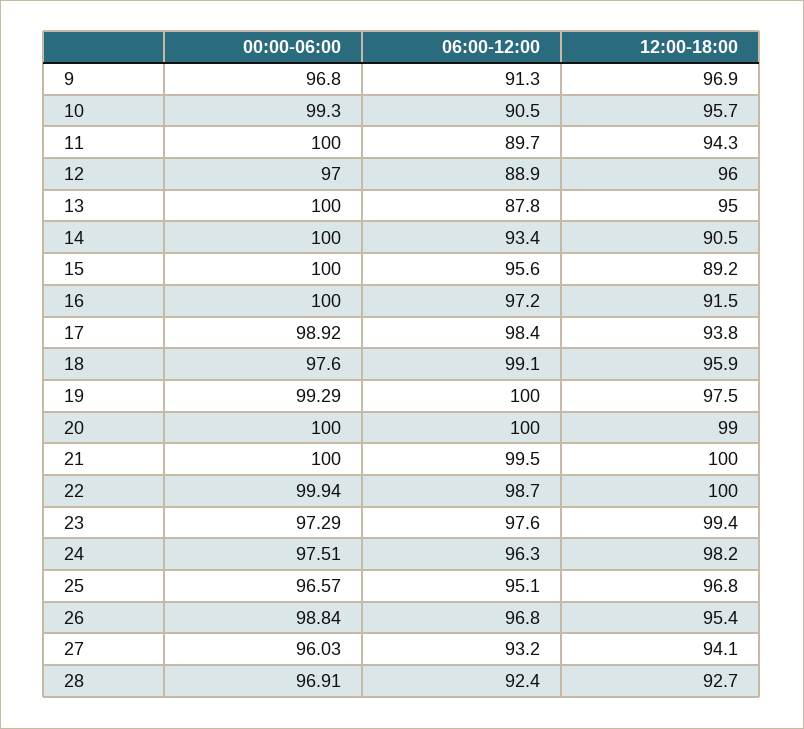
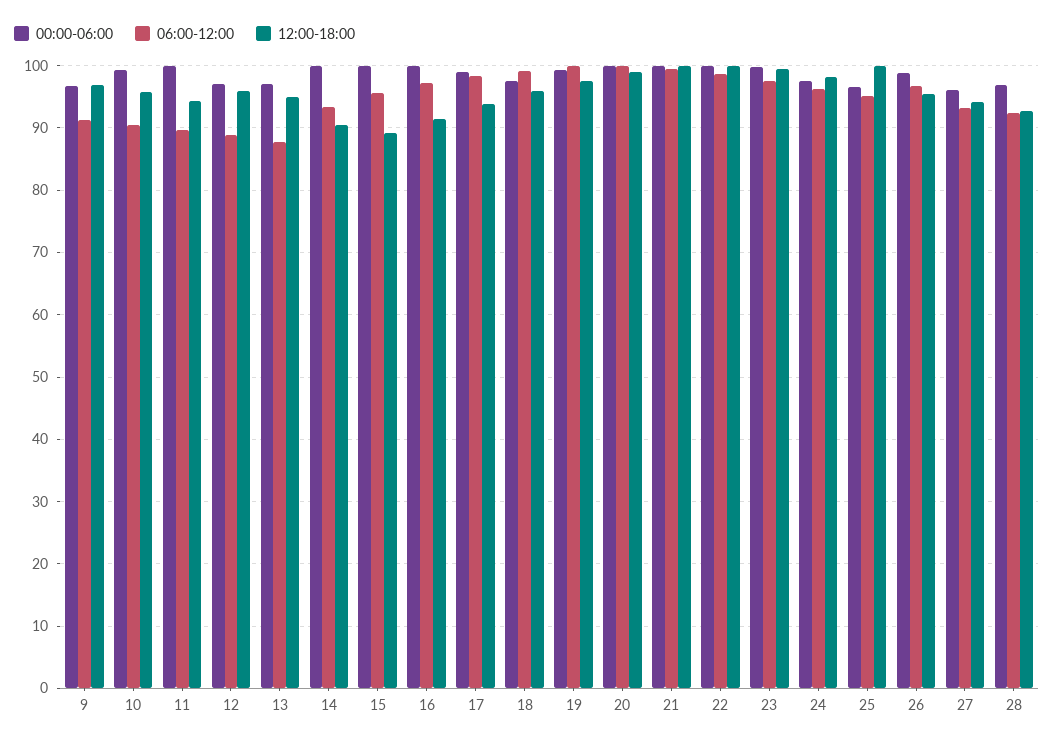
  {
    "00:00-06:00": {
      "9": 96.8,
      "10": 99.3,
      "11": 100,
      "12": 97,
-     "13": 100,
+     "13": 97,
      "14": 100,
      "15": 100,
      "16": 100,
      "17": 98.92,
      "18": 97.6,
      "19": 99.29,
      "20": 100,
      "21": 100,
      "22": 99.94,
-     "23": 97.29,
+     "23": 100,
      "24": 97.51,
      "25": 96.57,
      "26": 98.84,
      "27": 96.03,
      "28": 96.91
    },
    "06:00-12:00": {
      "9": 91.3,
      "10": 90.5,
      "11": 89.7,
      "12": 88.9,
      "13": 87.8,
      "14": 93.4,
      "15": 95.6,
      "16": 97.2,
      "17": 98.4,
      "18": 99.1,
      "19": 100,
      "20": 100,
      "21": 99.5,
      "22": 98.7,
      "23": 97.6,
      "24": 96.3,
      "25": 95.1,
      "26": 96.8,
      "27": 93.2,
      "28": 92.4
    },
    "12:00-18:00": {
      "9": 96.9,
      "10": 95.7,
      "11": 94.3,
      "12": 96,
      "13": 95,
      "14": 90.5,
      "15": 89.2,
      "16": 91.5,
      "17": 93.8,
      "18": 95.9,
      "19": 97.5,
      "20": 99,
      "21": 100,
      "22": 100,
      "23": 99.4,
      "24": 98.2,
-     "25": 96.8,
+     "25": 100,
      "26": 95.4,
      "27": 94.1,
      "28": 92.7
    }
  }

